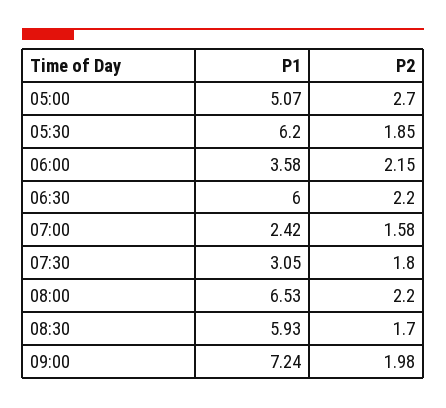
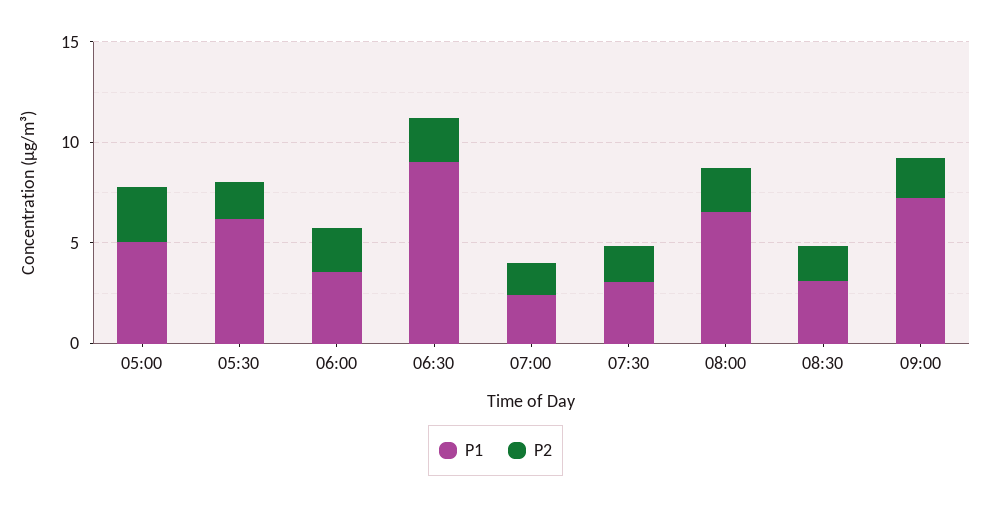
  {
    "P1": {
      "05:00": 5.07,
      "05:30": 6.2,
      "06:00": 3.58,
-     "06:30": 6,
+     "06:30": 9,
      "07:00": 2.42,
      "07:30": 3.05,
      "08:00": 6.53,
-     "08:30": 5.93,
+     "08:30": 3,
      "09:00": 7.24
    },
    "P2": {
      "05:00": 2.7,
      "05:30": 1.85,
      "06:00": 2.15,
      "06:30": 2.2,
      "07:00": 1.58,
      "07:30": 1.8,
      "08:00": 2.2,
      "08:30": 1.7,
      "09:00": 1.98
    }
  }

